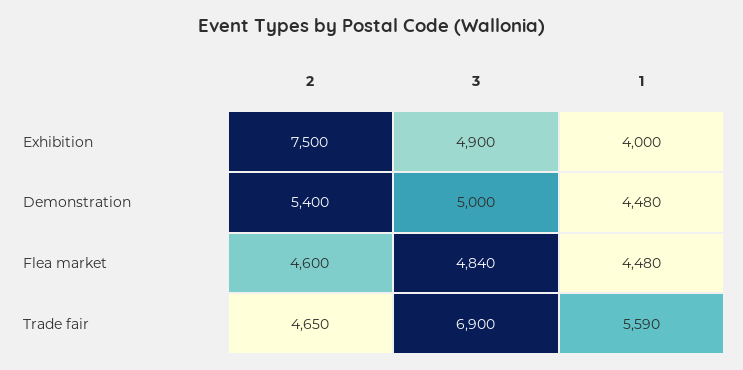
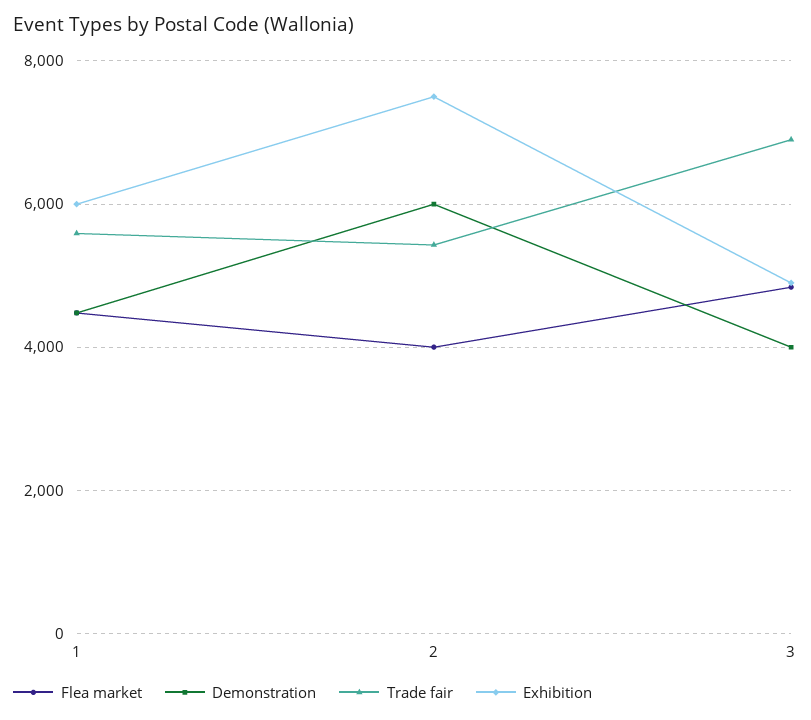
  {
    "Exhibition": {
      "2": 7500,
      "3": 4900,
-     "1": 4000
+     "1": 6000
    },
    "Demonstration": {
-     "2": 5400,
+     "2": 6000,
-     "3": 5000,
+     "3": 4000,
      "1": 4480
    },
    "Flea market": {
-     "2": 4600,
+     "2": 4000,
      "3": 4840,
      "1": 4480
    },
    "Trade fair": {
-     "2": 4650,
+     "2": 5400,
      "3": 6900,
      "1": 5590
    }
  }

